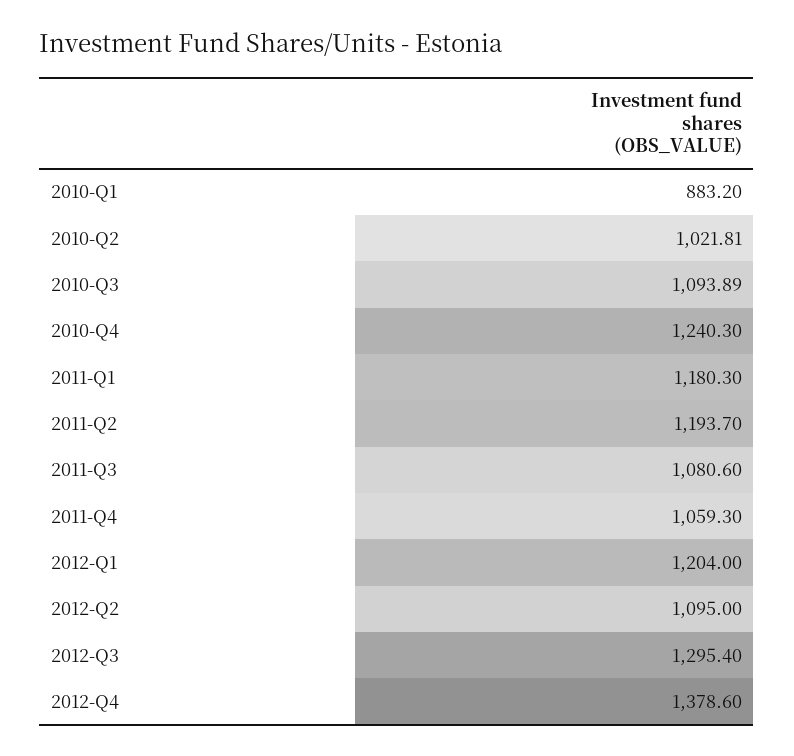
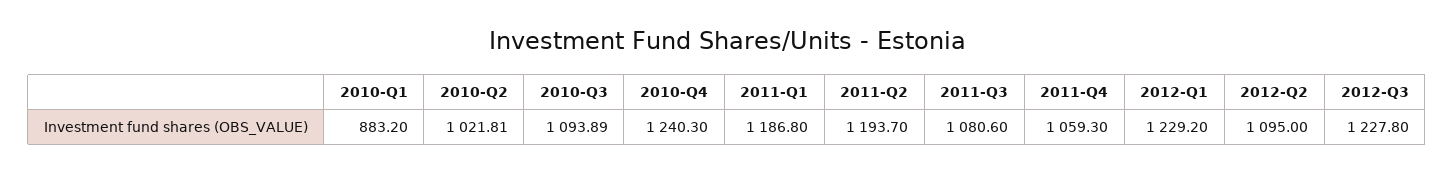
  {
    "2010-Q1": 883.2,
    "2010-Q2": 1021.81,
    "2010-Q3": 1093.89,
    "2010-Q4": 1240.3,
-   "2011-Q1": 1180.3,
+   "2011-Q1": 1186.8,
    "2011-Q2": 1193.7,
    "2011-Q3": 1080.6,
    "2011-Q4": 1059.3,
-   "2012-Q1": 1204,
+   "2012-Q1": 1229.2,
    "2012-Q2": 1095,
-   "2012-Q3": 1295.4,
+   "2012-Q3": 1227.8
-   "2012-Q4": 1378.6
  }

